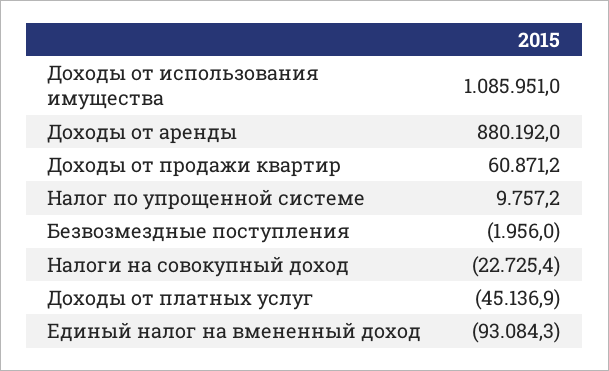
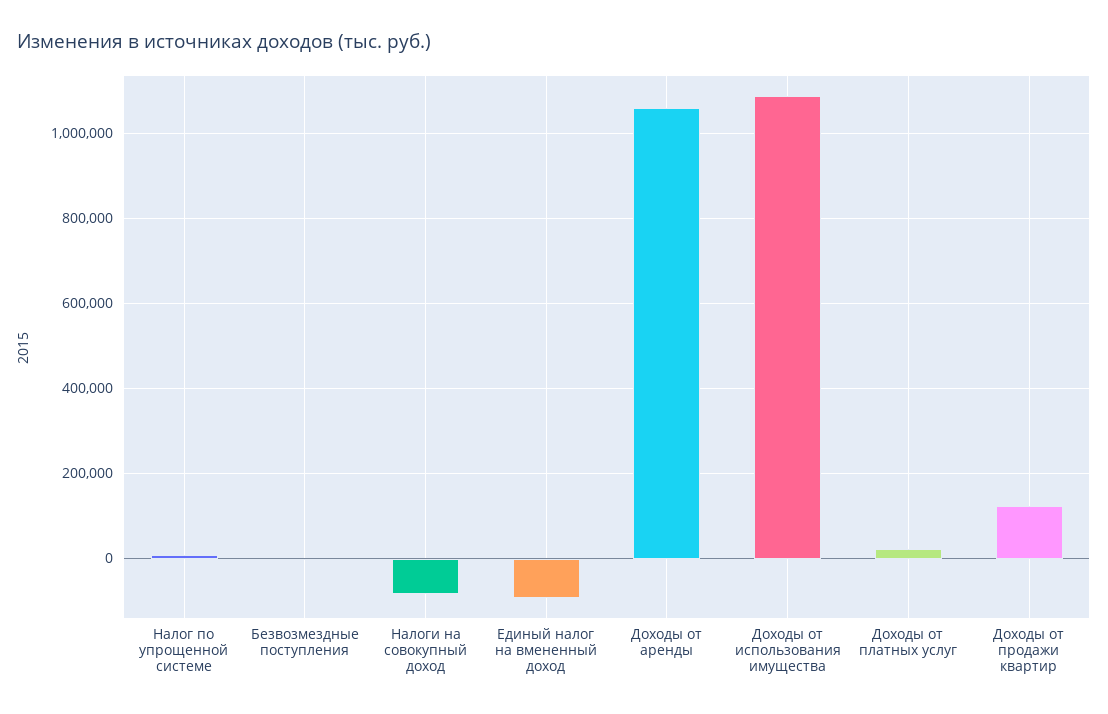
  {
    "Доходы от использования имущества": 1085951,
-   "Доходы от аренды": 880192,
+   "Доходы от аренды": 1060000,
-   "Доходы от продажи квартир": 60871.2,
+   "Доходы от продажи квартир": 120000,
    "Налог по упрощенной системе": 9757.2,
    "Безвозмездные поступления": -1956,
-   "Налоги на совокупный доход": -22725.4,
+   "Налоги на совокупный доход": -80000,
-   "Доходы от платных услуг": -45136.9,
+   "Доходы от платных услуг": 20000,
    "Единый налог на вмененный доход": -93084.3
  }

